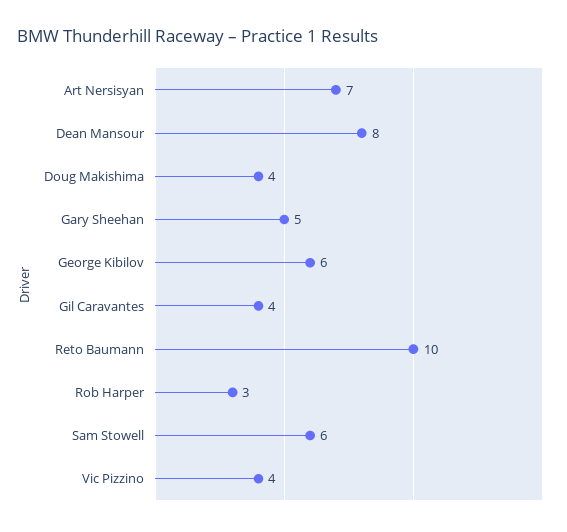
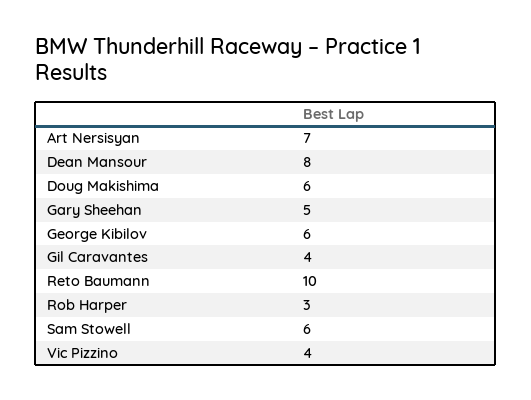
  {
    "Art Nersisyan": 7,
    "Dean Mansour": 8,
-   "Doug Makishima": 4,
+   "Doug Makishima": 6,
    "Gary Sheehan": 5,
    "George Kibilov": 6,
    "Gil Caravantes": 4,
    "Reto Baumann": 10,
    "Rob Harper": 3,
    "Sam Stowell": 6,
    "Vic Pizzino": 4
  }

